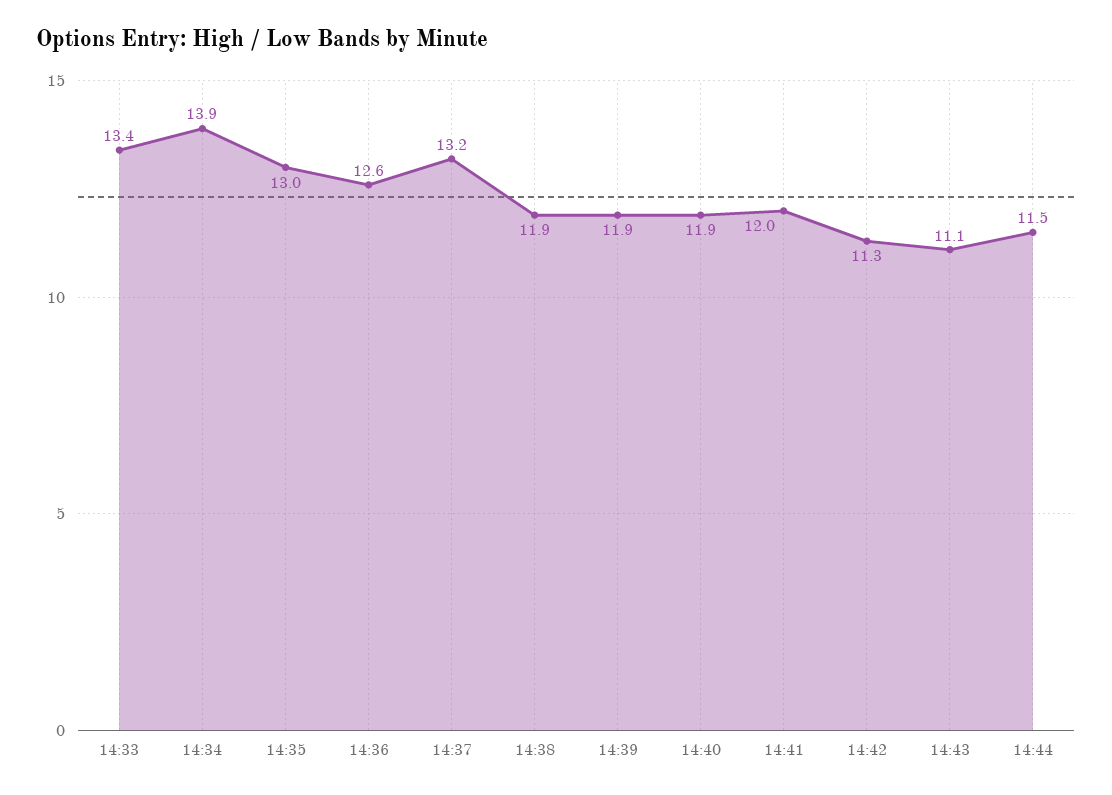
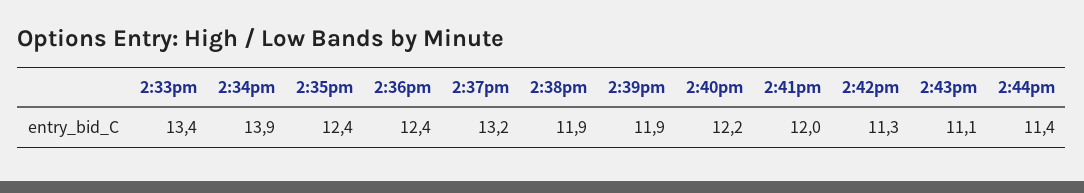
  {
    "14:33": 13.4,
    "14:34": 13.9,
-   "14:35": 13,
+   "14:35": 12.4,
-   "14:36": 12.6,
+   "14:36": 12.4,
    "14:37": 13.2,
    "14:38": 11.9,
    "14:39": 11.9,
-   "14:40": 11.9,
+   "14:40": 12.2,
    "14:41": 12,
    "14:42": 11.3,
    "14:43": 11.1,
-   "14:44": 11.5
+   "14:44": 11.4
  }

